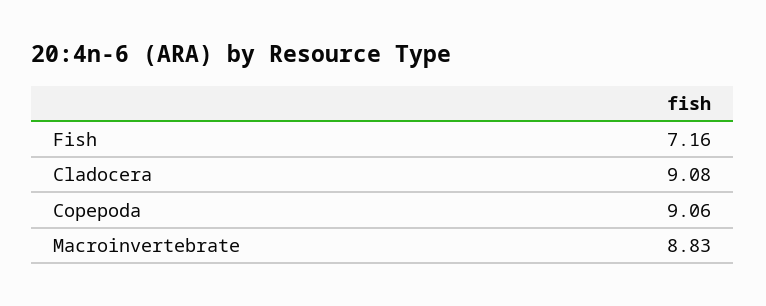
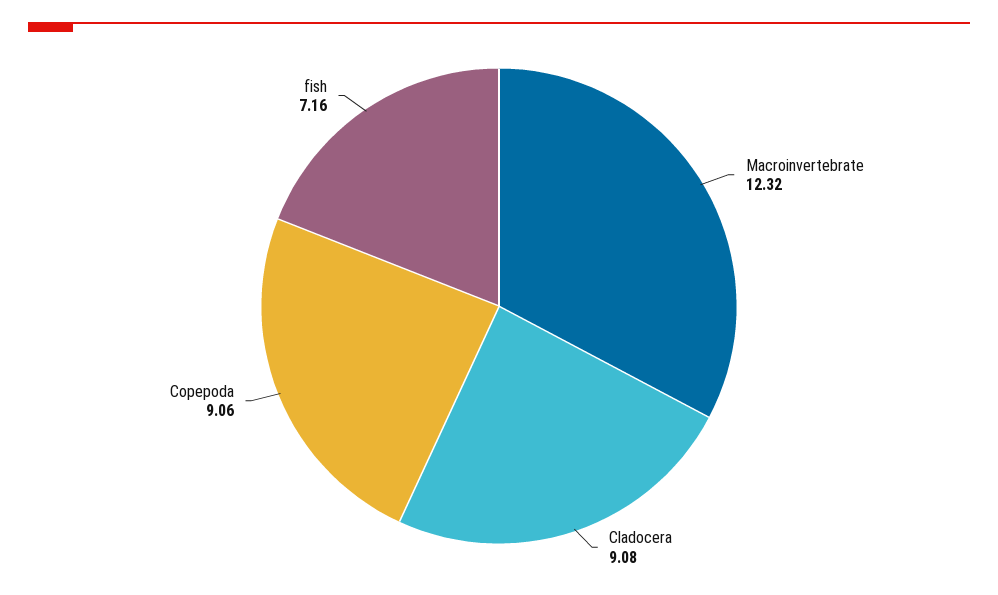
  {
    "Fish": 7.16,
    "Cladocera": 9.08,
    "Copepoda": 9.06,
-   "Macroinvertebrate": 8.83
+   "Macroinvertebrate": 12.32
  }

